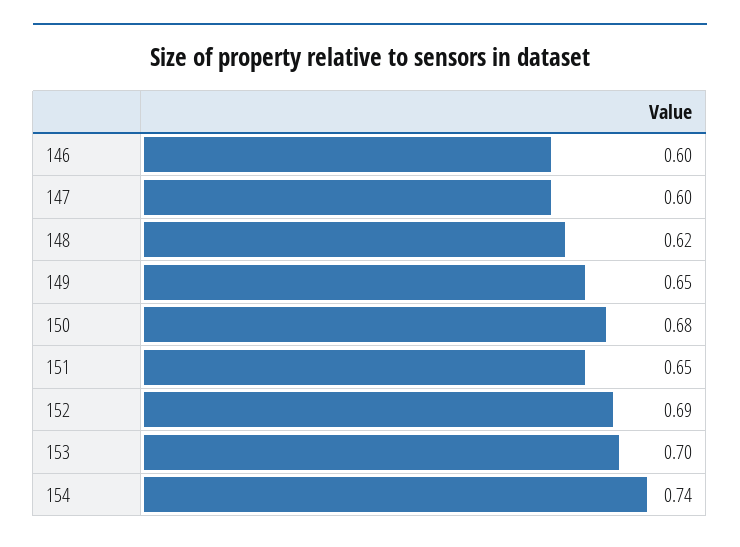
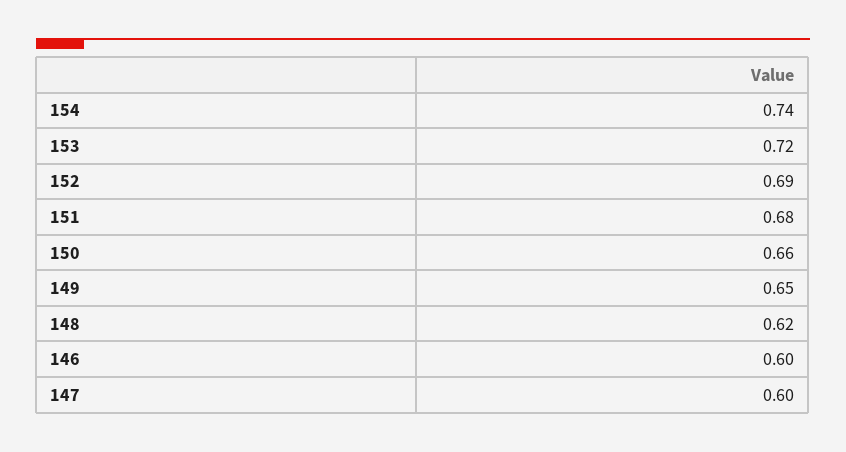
  {
    "146": 0.6,
    "147": 0.6,
    "148": 0.62,
    "149": 0.65,
-   "150": 0.68,
+   "150": 0.66,
-   "151": 0.65,
+   "151": 0.68,
    "152": 0.69,
-   "153": 0.7,
+   "153": 0.72,
    "154": 0.74
  }

